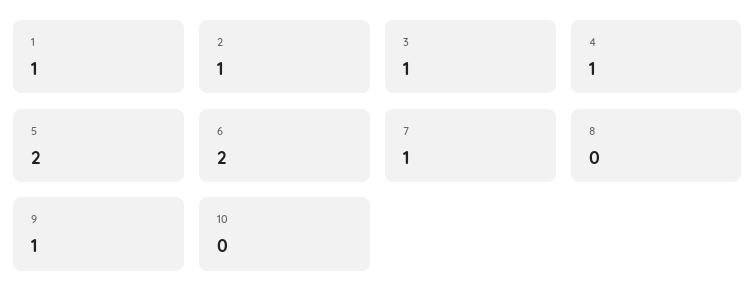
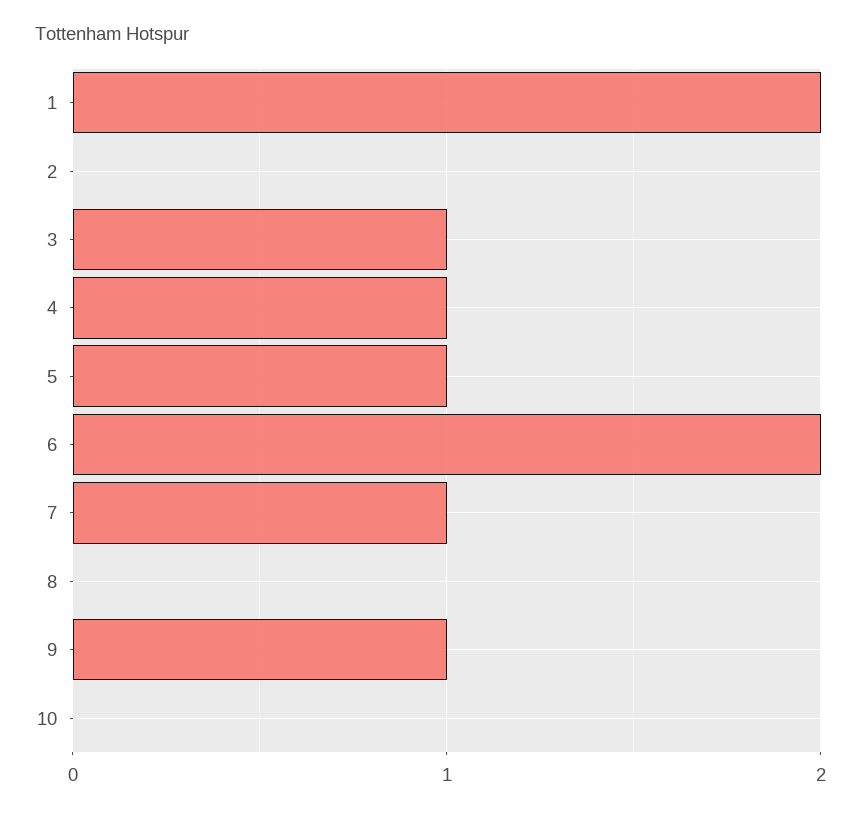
  {
-   "1": 1,
+   "1": 2,
-   "2": 1,
+   "2": 0,
    "3": 1,
    "4": 1,
-   "5": 2,
+   "5": 1,
    "6": 2,
    "7": 1,
    "8": 0,
    "9": 1,
    "10": 0
  }

